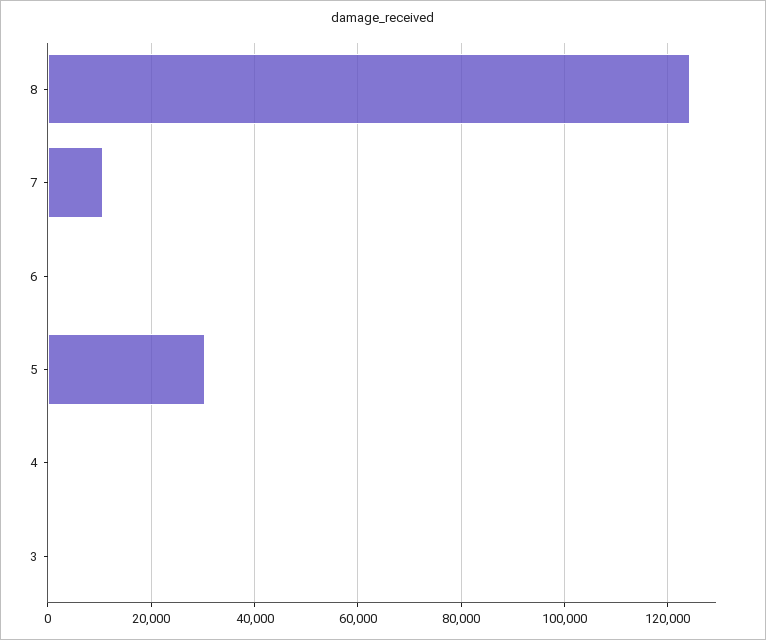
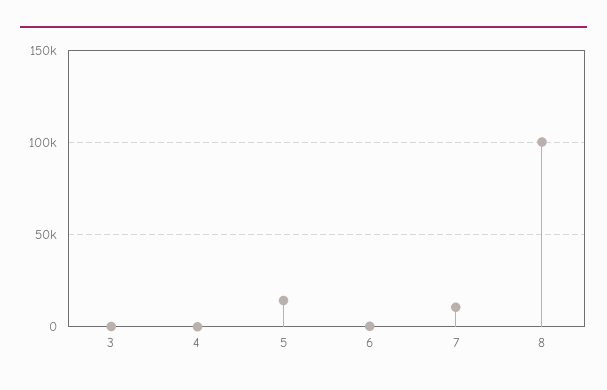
  {
-   "8": 124000,
+   "8": 100000,
    "7": 10000,
    "6": 0,
-   "5": 30000,
+   "5": 15000,
    "4": 0,
    "3": 0
  }

